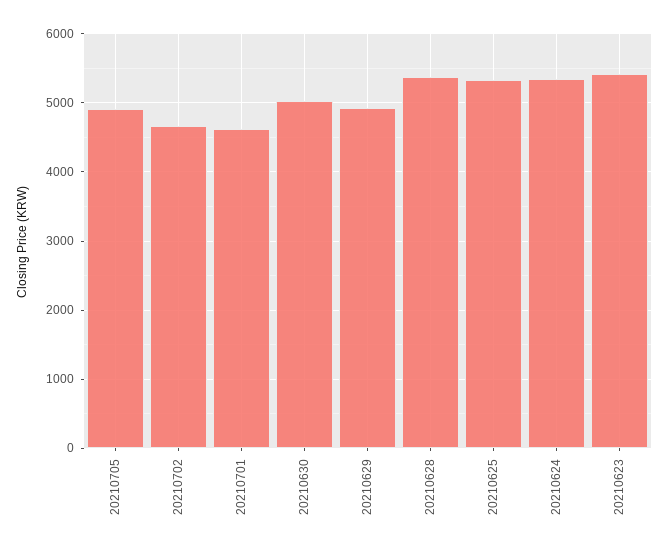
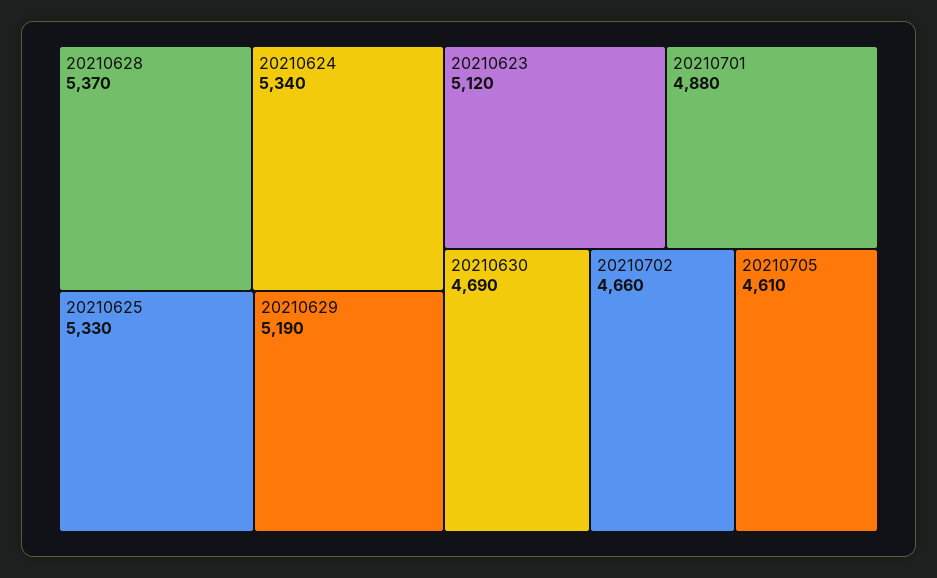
  {
-   "20210705": 4900,
+   "20210705": 4610,
    "20210702": 4660,
-   "20210701": 4600,
+   "20210701": 4880,
-   "20210630": 5000,
+   "20210630": 4690,
-   "20210629": 4900,
+   "20210629": 5190,
    "20210628": 5370,
    "20210625": 5330,
    "20210624": 5340,
-   "20210623": 5400
+   "20210623": 5120
  }

